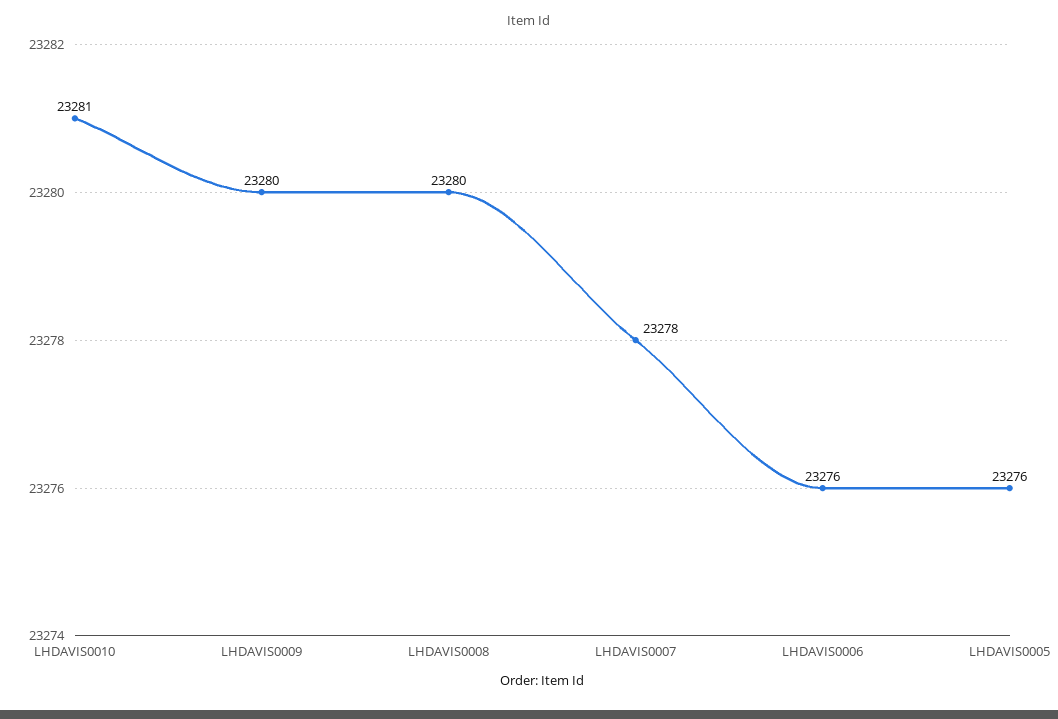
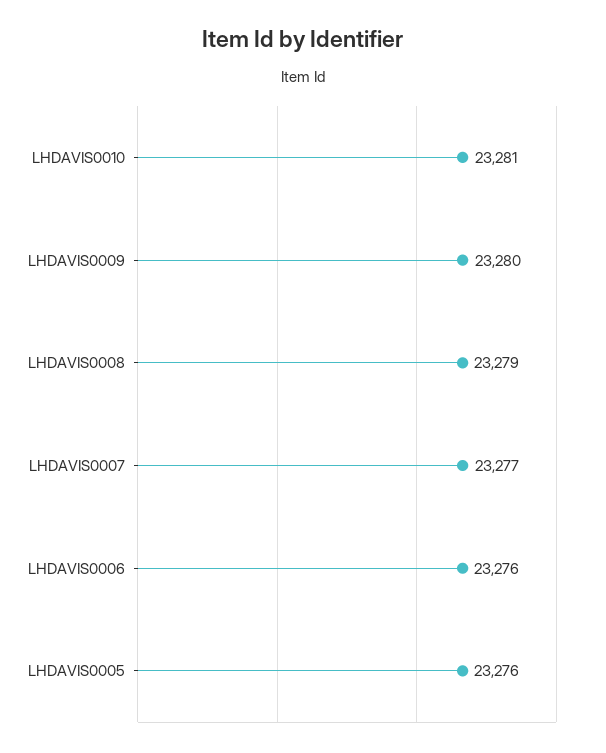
  {
    "LHDAVIS0010": 23281,
    "LHDAVIS0009": 23280,
-   "LHDAVIS0008": 23280,
+   "LHDAVIS0008": 23279,
-   "LHDAVIS0007": 23278,
+   "LHDAVIS0007": 23277,
    "LHDAVIS0006": 23276,
    "LHDAVIS0005": 23276
  }

